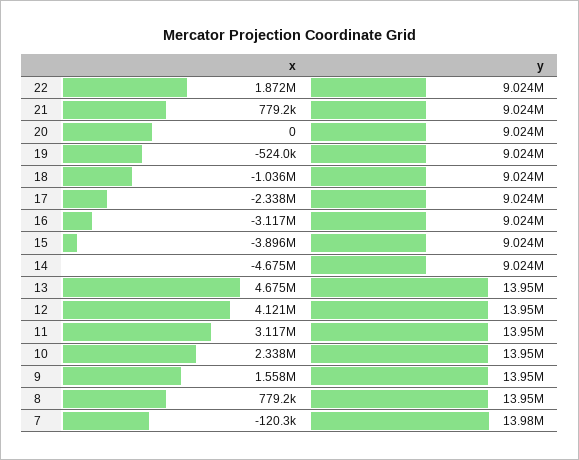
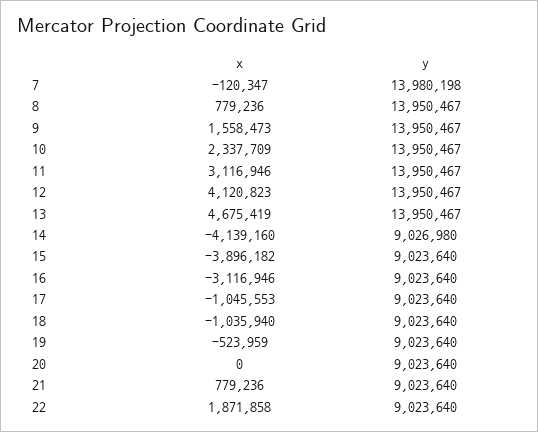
  {
    "x": {
      "22": 1871858,
      "21": 779236,
      "20": 0,
      "19": -523959,
      "18": -1035940,
-     "17": -2338000,
+     "17": -1045553,
      "16": -3116946,
      "15": -3896182,
-     "14": -4675000,
+     "14": -4139160,
      "13": 4675419,
      "12": 4120823,
      "11": 3116946,
      "10": 2337709,
      "9": 1558473,
      "8": 779236,
      "7": -120347
    },
    "y": {
      "22": 9023640,
      "21": 9023640,
      "20": 9023640,
      "19": 9023640,
      "18": 9023640,
      "17": 9023640,
      "16": 9023640,
      "15": 9023640,
-     "14": 9024000,
+     "14": 9026980,
      "13": 13950467,
      "12": 13950467,
      "11": 13950467,
      "10": 13950467,
      "9": 13950467,
      "8": 13950467,
      "7": 13980198
    }
  }

